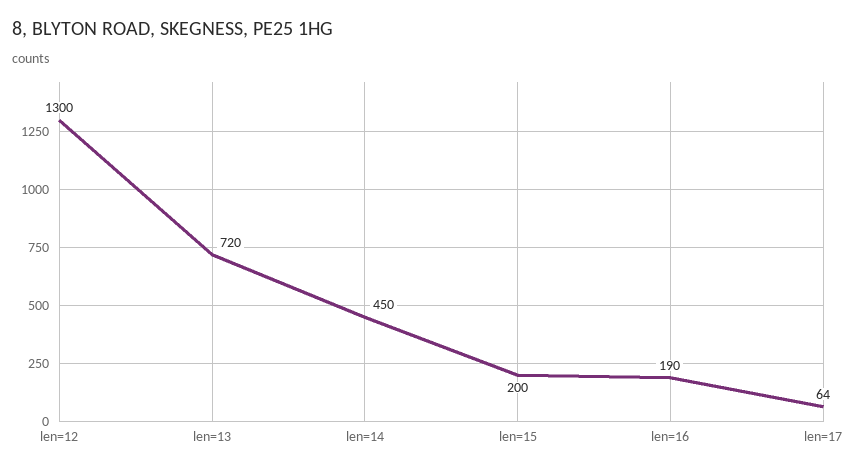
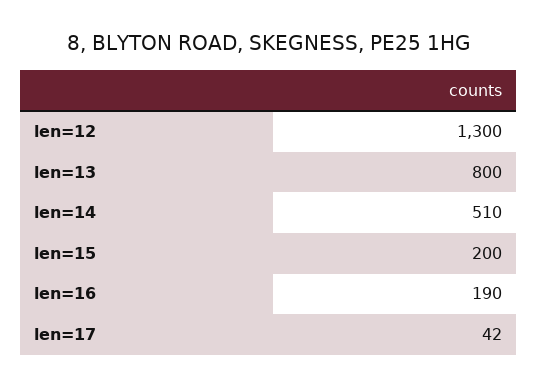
  {
    "len=12": 1300,
-   "len=13": 720,
+   "len=13": 800,
-   "len=14": 450,
+   "len=14": 510,
    "len=15": 200,
    "len=16": 190,
-   "len=17": 64
+   "len=17": 42
  }

